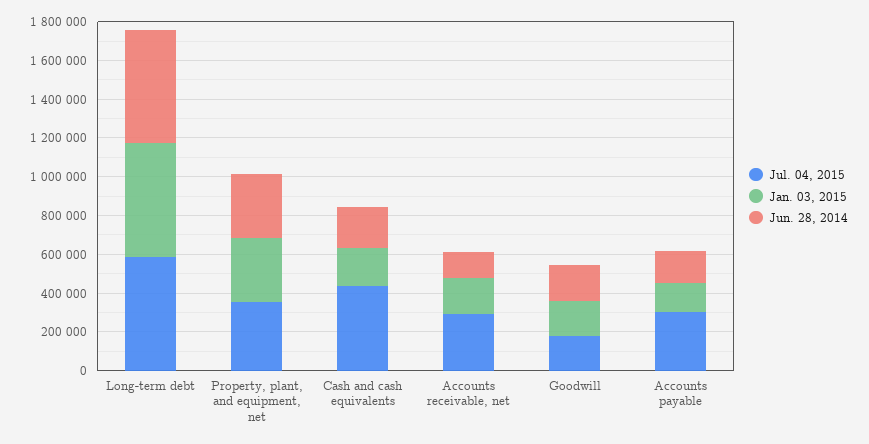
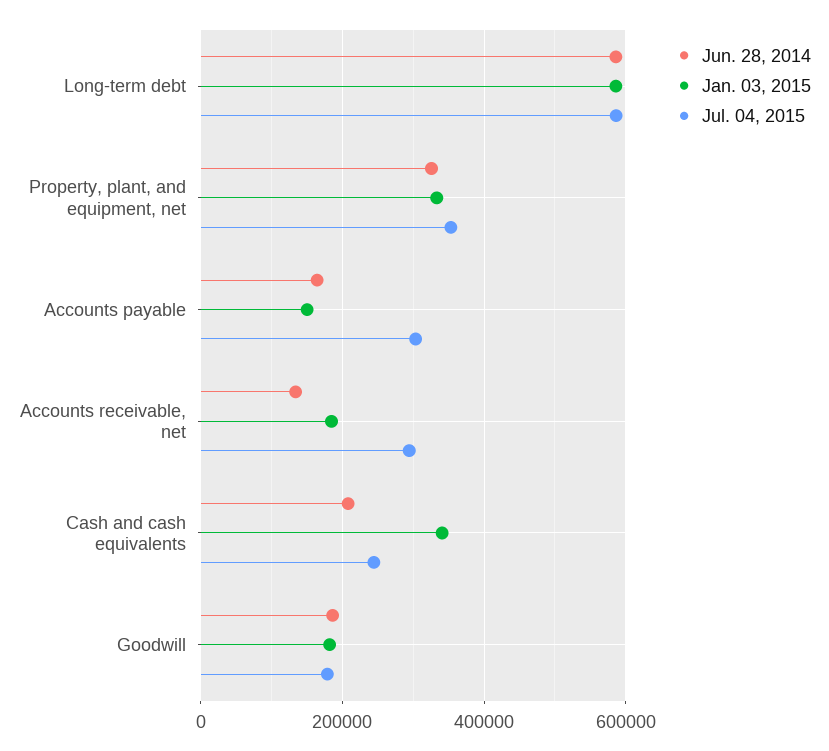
  {
    "Jul. 04, 2015": {
      "Long-term debt": 580000,
      "Property, plant, and equipment, net": 360000,
-     "Cash and cash equivalents": 450000,
+     "Cash and cash equivalents": 240000,
      "Accounts receivable, net": 300000,
      "Goodwill": 180000,
      "Accounts payable": 300000
    },
    "Jan. 03, 2015": {
      "Long-term debt": 580000,
      "Property, plant, and equipment, net": 340000,
-     "Cash and cash equivalents": 200000,
+     "Cash and cash equivalents": 340000,
      "Accounts receivable, net": 180000,
      "Goodwill": 180000,
      "Accounts payable": 160000
    },
    "Jun. 28, 2014": {
      "Long-term debt": 580000,
      "Property, plant, and equipment, net": 320000,
      "Cash and cash equivalents": 200000,
      "Accounts receivable, net": 140000,
      "Goodwill": 180000,
      "Accounts payable": 160000
    }
  }

